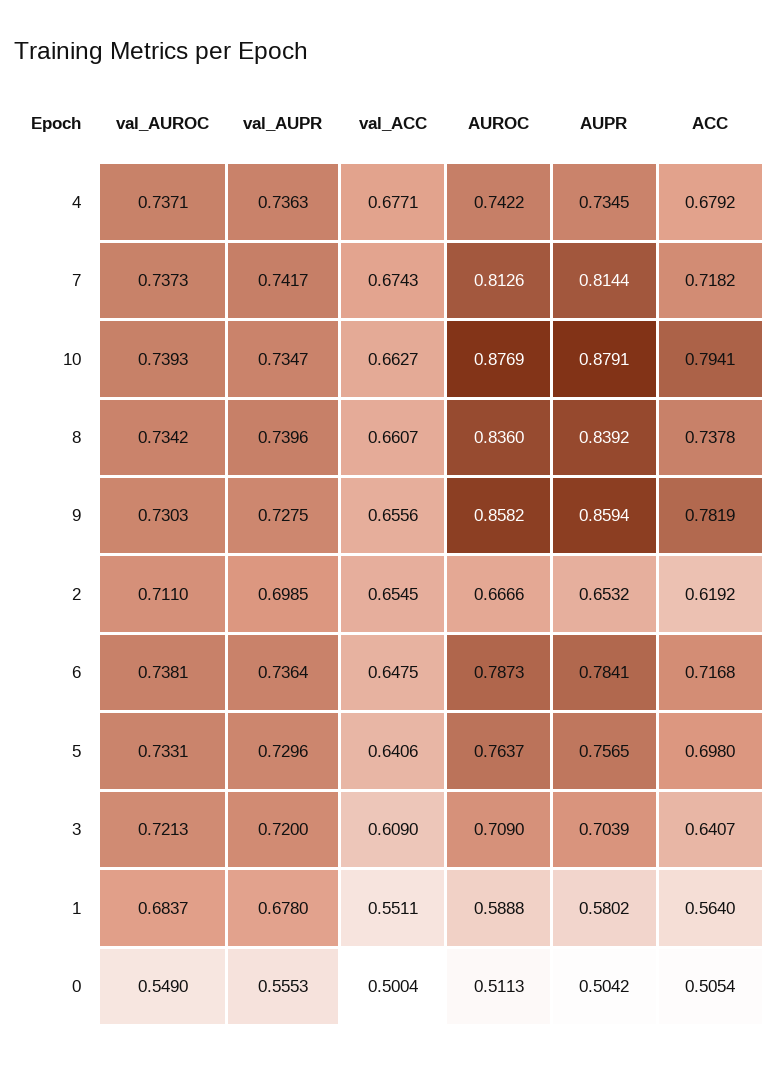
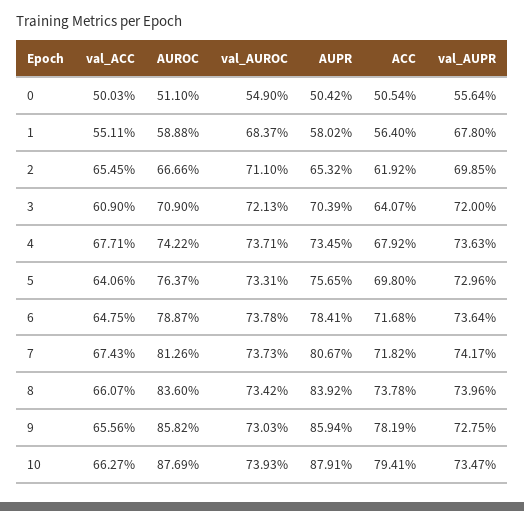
  {
    "val_AUROC": {
      "4": 0.7371,
      "7": 0.7373,
      "10": 0.7393,
      "8": 0.7342,
      "9": 0.7303,
      "2": 0.711,
-     "6": 0.7381,
+     "6": 0.7378,
      "5": 0.7331,
      "3": 0.7213,
      "1": 0.6837,
      "0": 0.549
    },
    "val_AUPR": {
      "4": 0.7363,
      "7": 0.7417,
      "10": 0.7347,
      "8": 0.7396,
      "9": 0.7275,
      "2": 0.6985,
      "6": 0.7364,
      "5": 0.7296,
      "3": 0.72,
      "1": 0.678,
-     "0": 0.5553
+     "0": 0.5564
    },
    "val_ACC": {
      "4": 0.6771,
      "7": 0.6743,
      "10": 0.6627,
      "8": 0.6607,
      "9": 0.6556,
      "2": 0.6545,
      "6": 0.6475,
      "5": 0.6406,
      "3": 0.609,
      "1": 0.5511,
-     "0": 0.5004
+     "0": 0.5003
    },
    "AUROC": {
      "4": 0.7422,
      "7": 0.8126,
      "10": 0.8769,
      "8": 0.836,
      "9": 0.8582,
      "2": 0.6666,
-     "6": 0.7873,
+     "6": 0.7887,
      "5": 0.7637,
      "3": 0.709,
      "1": 0.5888,
-     "0": 0.5113
+     "0": 0.511
    },
    "AUPR": {
      "4": 0.7345,
-     "7": 0.8144,
+     "7": 0.8067,
      "10": 0.8791,
      "8": 0.8392,
      "9": 0.8594,
      "2": 0.6532,
      "6": 0.7841,
      "5": 0.7565,
      "3": 0.7039,
      "1": 0.5802,
      "0": 0.5042
    },
    "ACC": {
      "4": 0.6792,
      "7": 0.7182,
      "10": 0.7941,
      "8": 0.7378,
      "9": 0.7819,
      "2": 0.6192,
      "6": 0.7168,
      "5": 0.698,
      "3": 0.6407,
      "1": 0.564,
      "0": 0.5054
    }
  }

